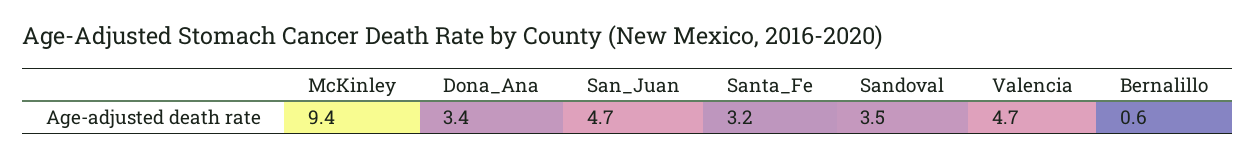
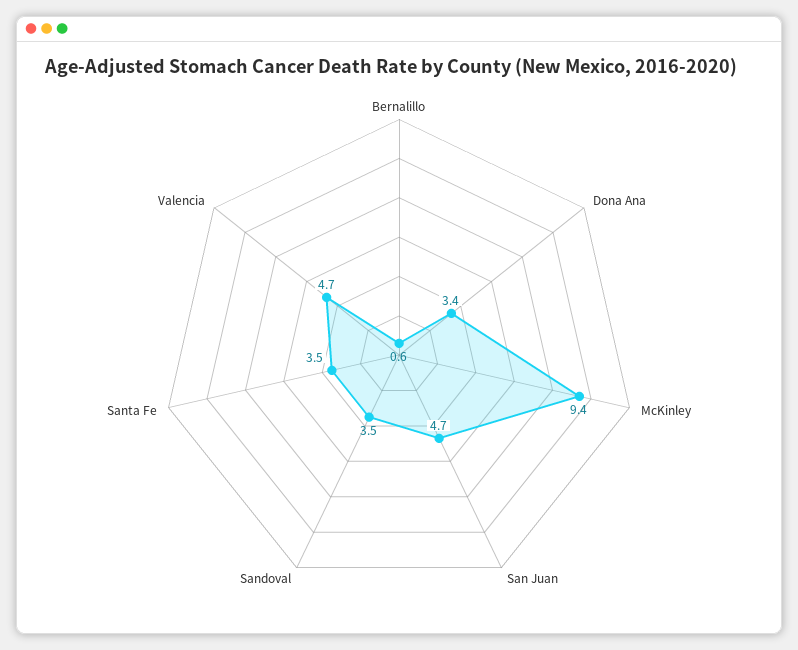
  {
    "McKinley": 9.4,
    "Dona_Ana": 3.4,
    "San_Juan": 4.7,
-   "Santa_Fe": 3.2,
+   "Santa_Fe": 3.5,
    "Sandoval": 3.5,
    "Valencia": 4.7,
    "Bernalillo": 0.6
  }

